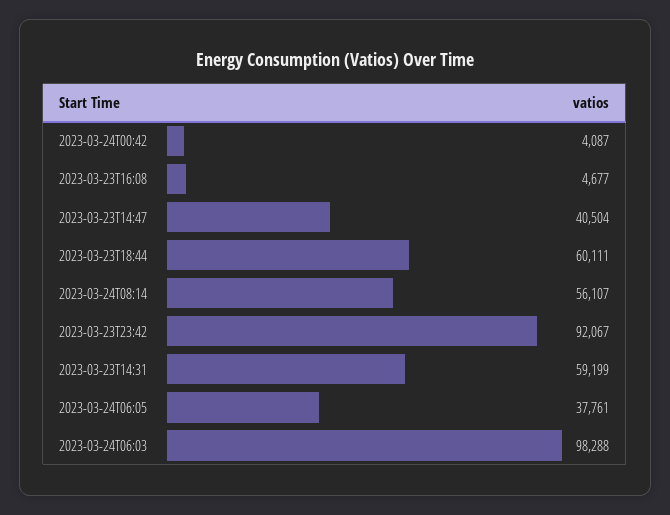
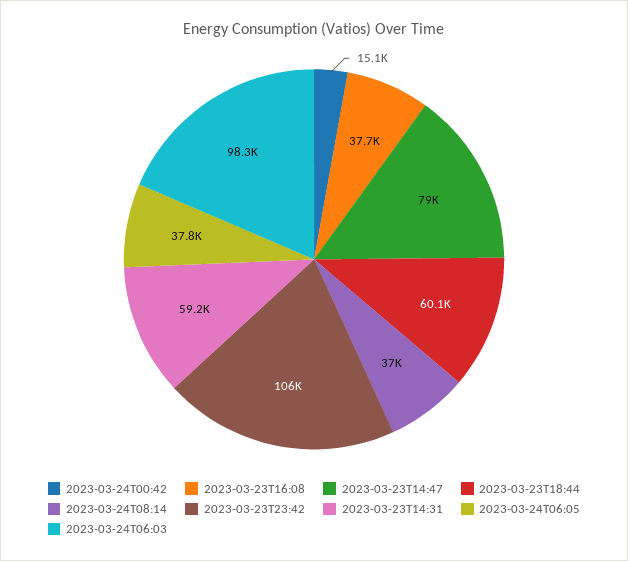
  {
-   "2023-03-24T00:42": 4087,
+   "2023-03-24T00:42": 15100,
-   "2023-03-23T16:08": 4677,
+   "2023-03-23T16:08": 37700,
-   "2023-03-23T14:47": 40504,
+   "2023-03-23T14:47": 79000,
    "2023-03-23T18:44": 60111,
-   "2023-03-24T08:14": 56107,
+   "2023-03-24T08:14": 37000,
-   "2023-03-23T23:42": 92067,
+   "2023-03-23T23:42": 106000,
    "2023-03-23T14:31": 59199,
    "2023-03-24T06:05": 37761,
    "2023-03-24T06:03": 98288
  }

